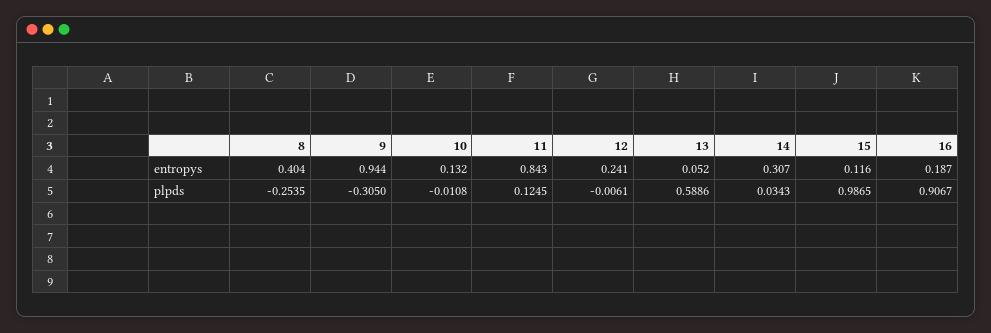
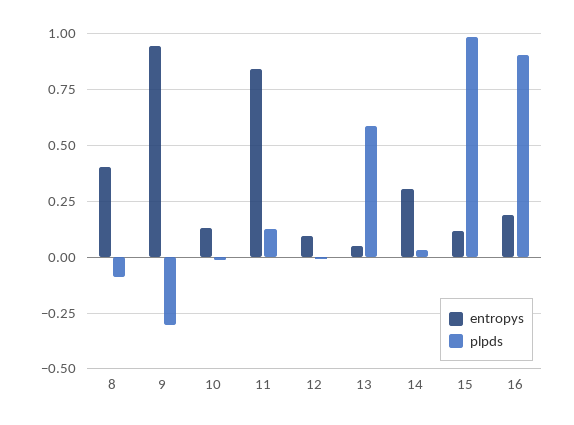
  {
    "entropys": {
      "8": 0.404,
      "9": 0.944,
      "10": 0.132,
      "11": 0.843,
-     "12": 0.241,
+     "12": 0.1,
      "13": 0.052,
      "14": 0.307,
      "15": 0.116,
      "16": 0.187
    },
    "plpds": {
-     "8": -0.2535,
+     "8": -0.1,
      "9": -0.305,
      "10": -0.0108,
      "11": 0.1245,
      "12": -0.0061,
      "13": 0.5886,
      "14": 0.0343,
      "15": 0.9865,
      "16": 0.9067
    }
  }

